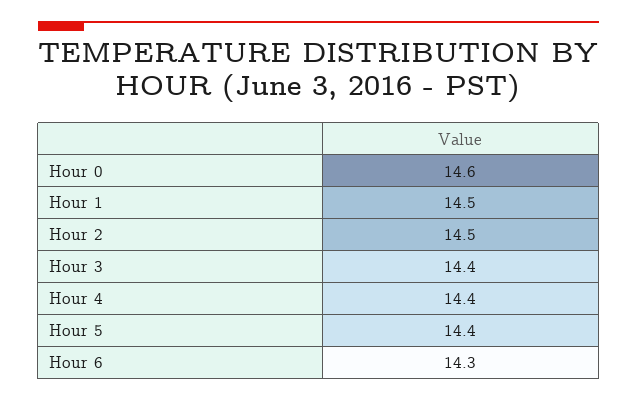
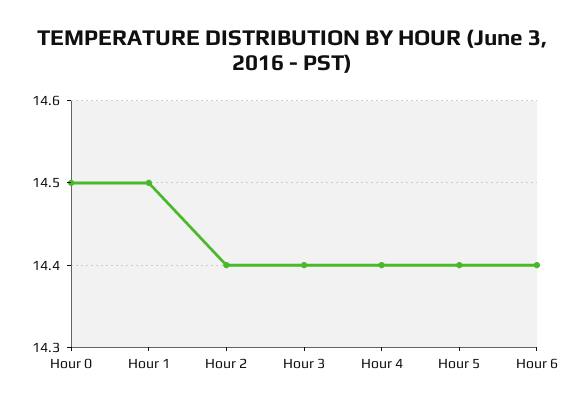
  {
-   "Hour 0": 14.6,
+   "Hour 0": 14.5,
    "Hour 1": 14.5,
-   "Hour 2": 14.5,
+   "Hour 2": 14.4,
    "Hour 3": 14.4,
    "Hour 4": 14.4,
    "Hour 5": 14.4,
-   "Hour 6": 14.3
+   "Hour 6": 14.4
  }

